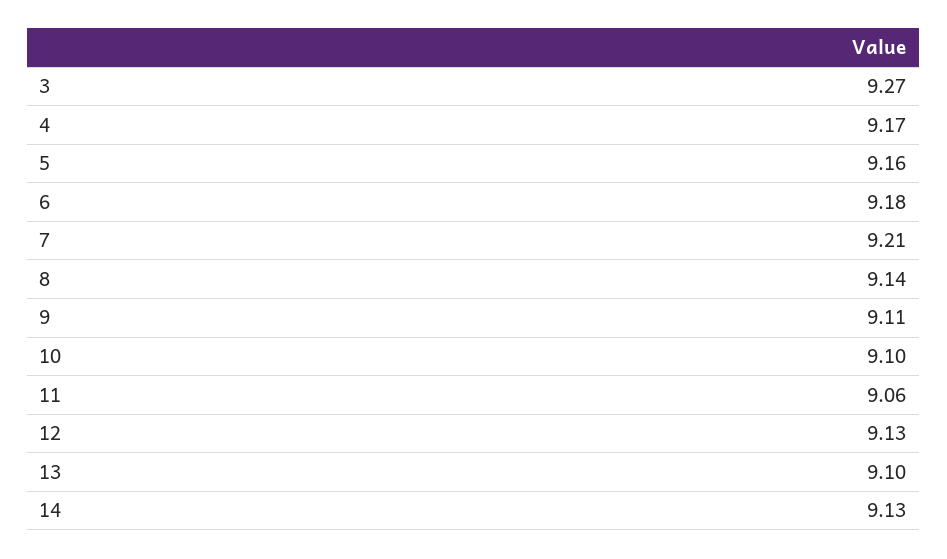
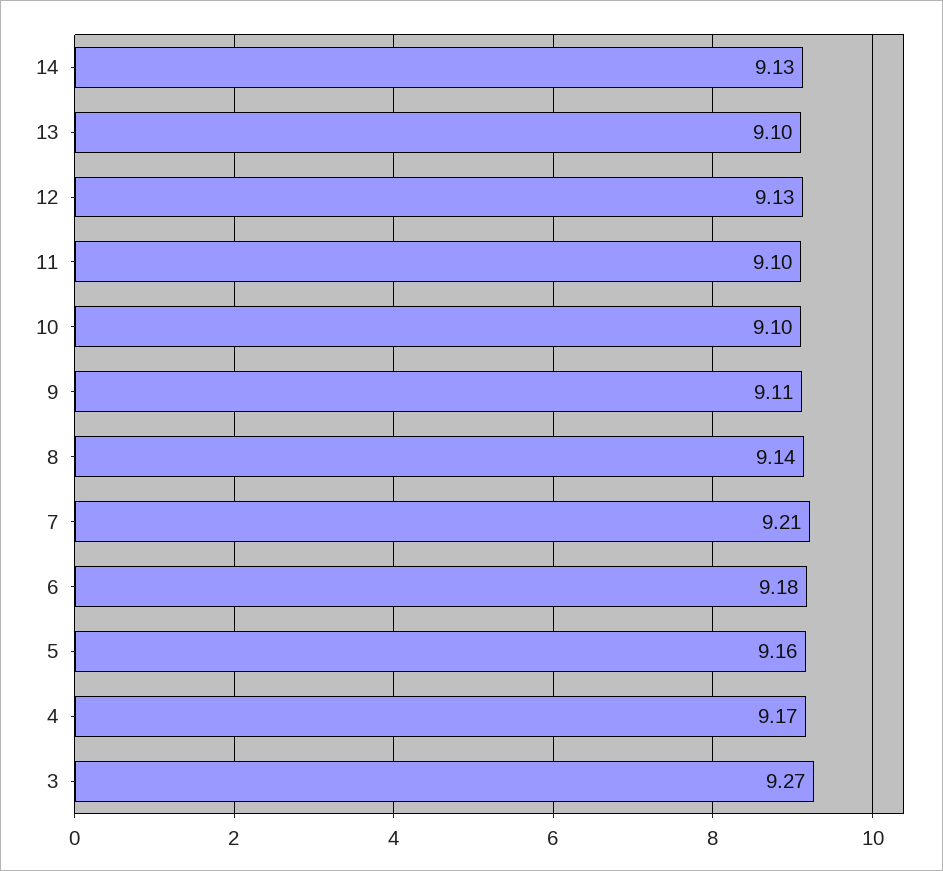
  {
    "3": 9.27,
    "4": 9.17,
    "5": 9.16,
    "6": 9.18,
    "7": 9.21,
    "8": 9.14,
    "9": 9.11,
    "10": 9.1,
-   "11": 9.06,
+   "11": 9.1,
    "12": 9.13,
    "13": 9.1,
    "14": 9.13
  }

